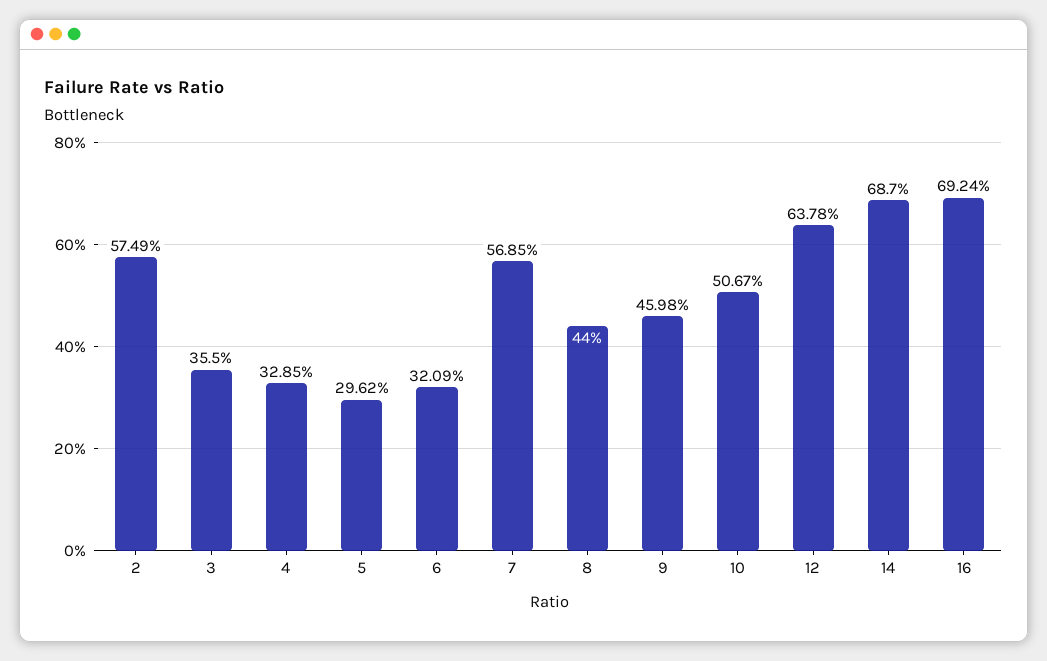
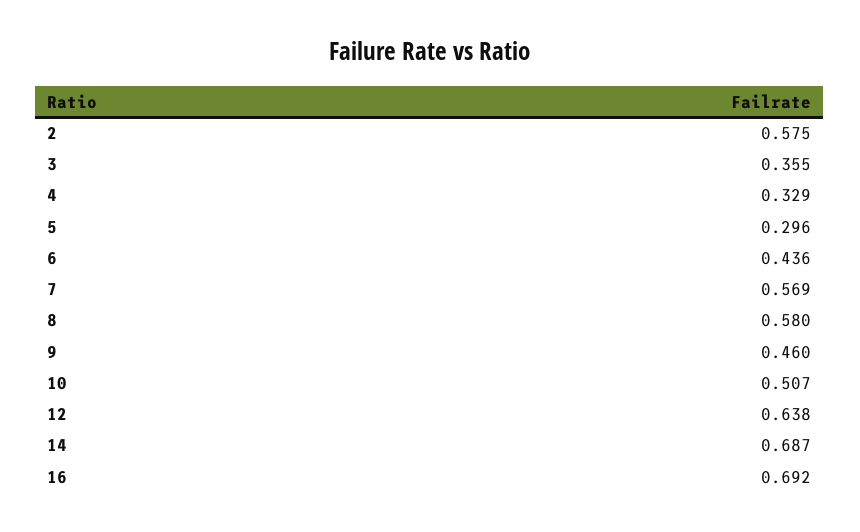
  {
    "2": 0.5749,
    "3": 0.355,
    "4": 0.3285,
    "5": 0.2962,
-   "6": 0.3209,
+   "6": 0.436,
    "7": 0.5685,
-   "8": 0.44,
+   "8": 0.58,
    "9": 0.4598,
    "10": 0.5067,
    "12": 0.6378,
    "14": 0.687,
    "16": 0.6924
  }

